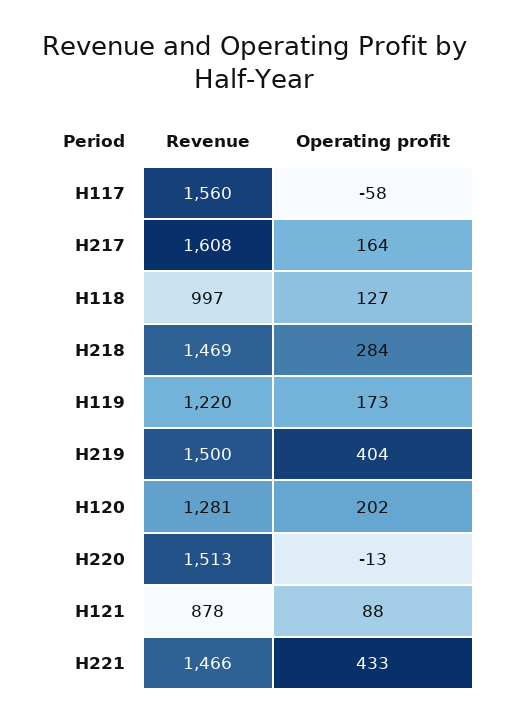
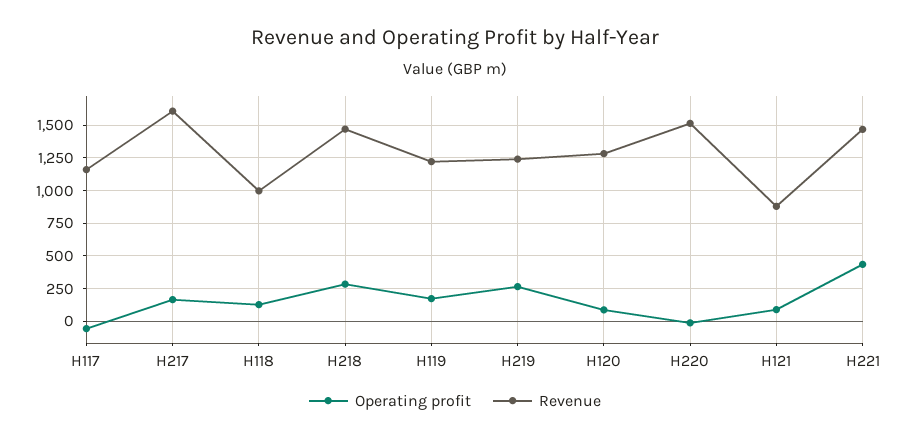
  {
    "Revenue": {
-     "H117": 1560,
+     "H117": 1150,
      "H217": 1608,
      "H118": 997,
      "H218": 1469,
      "H119": 1220,
-     "H219": 1500,
+     "H219": 1250,
      "H120": 1281,
      "H220": 1513,
      "H121": 878,
      "H221": 1466
    },
    "Operating profit": {
      "H117": -58,
      "H217": 164,
      "H118": 127,
      "H218": 284,
      "H119": 173,
-     "H219": 404,
+     "H219": 250,
-     "H120": 202,
+     "H120": 100,
      "H220": -13,
      "H121": 88,
      "H221": 433
    }
  }

